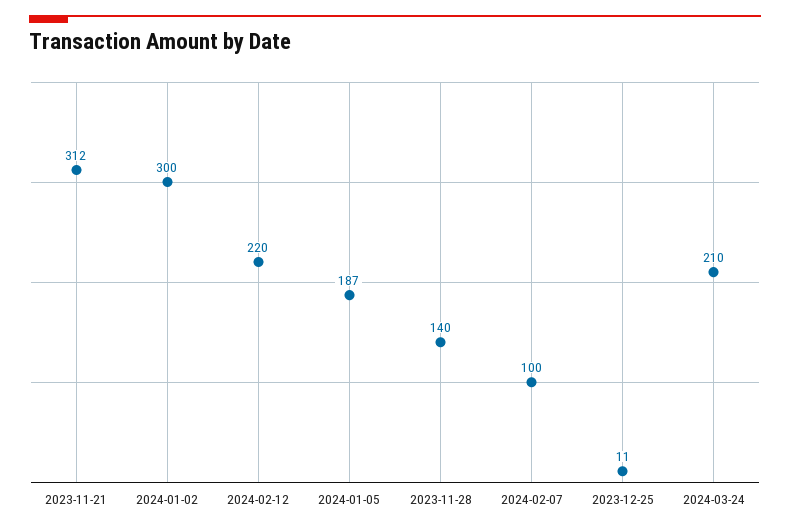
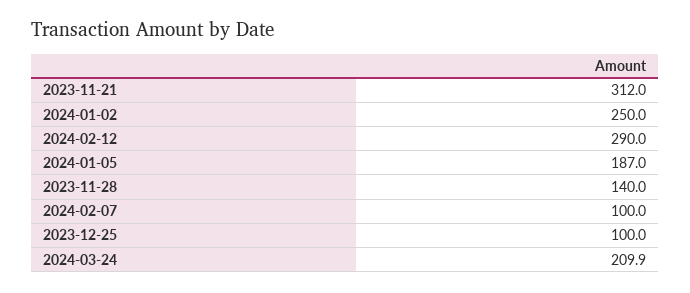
  {
    "2023-11-21": 312,
-   "2024-01-02": 300,
+   "2024-01-02": 250,
-   "2024-02-12": 220,
+   "2024-02-12": 290,
    "2024-01-05": 187,
    "2023-11-28": 140,
    "2024-02-07": 100,
-   "2023-12-25": 11,
+   "2023-12-25": 100,
    "2024-03-24": 209.9
  }

